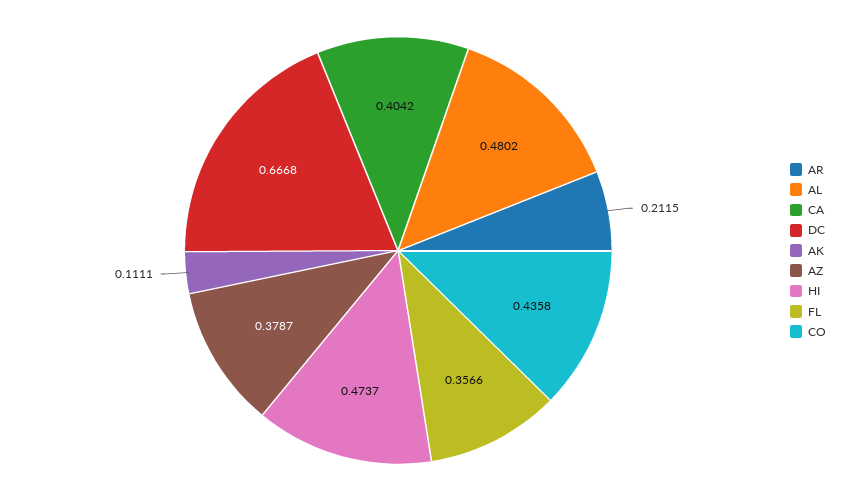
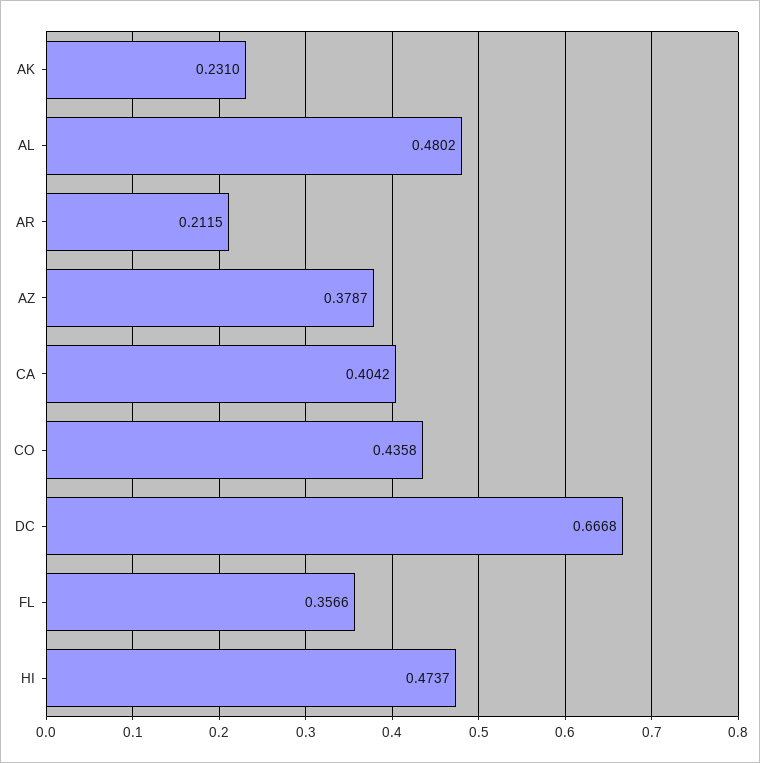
  {
    "AR": 0.2115,
    "AL": 0.4802,
    "CA": 0.4042,
    "DC": 0.6668,
-   "AK": 0.1111,
+   "AK": 0.231,
    "AZ": 0.3787,
    "HI": 0.4737,
    "FL": 0.3566,
    "CO": 0.4358
  }

